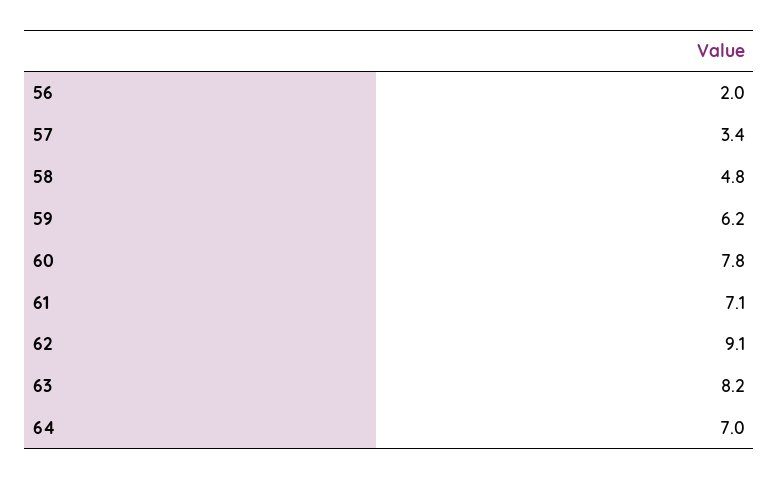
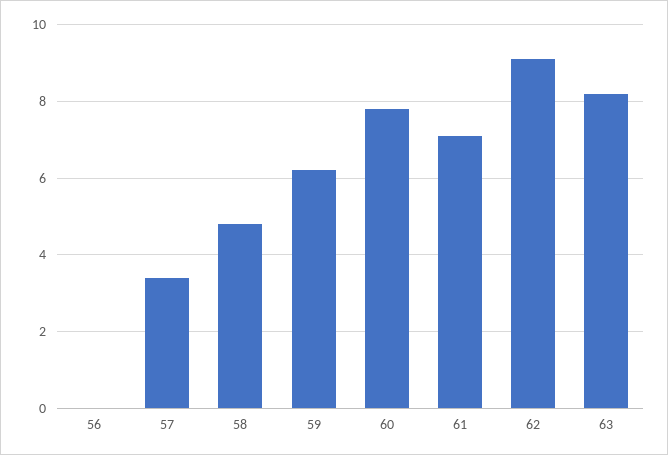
  {
-   "56": 2,
+   "56": 0,
    "57": 3.4,
    "58": 4.8,
    "59": 6.2,
    "60": 7.8,
    "61": 7.1,
    "62": 9.1,
-   "63": 8.2,
+   "63": 8.2
-   "64": 7
  }

